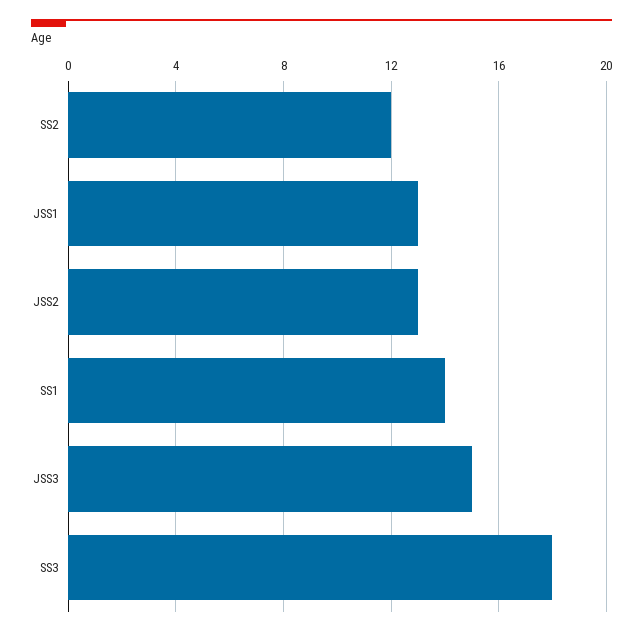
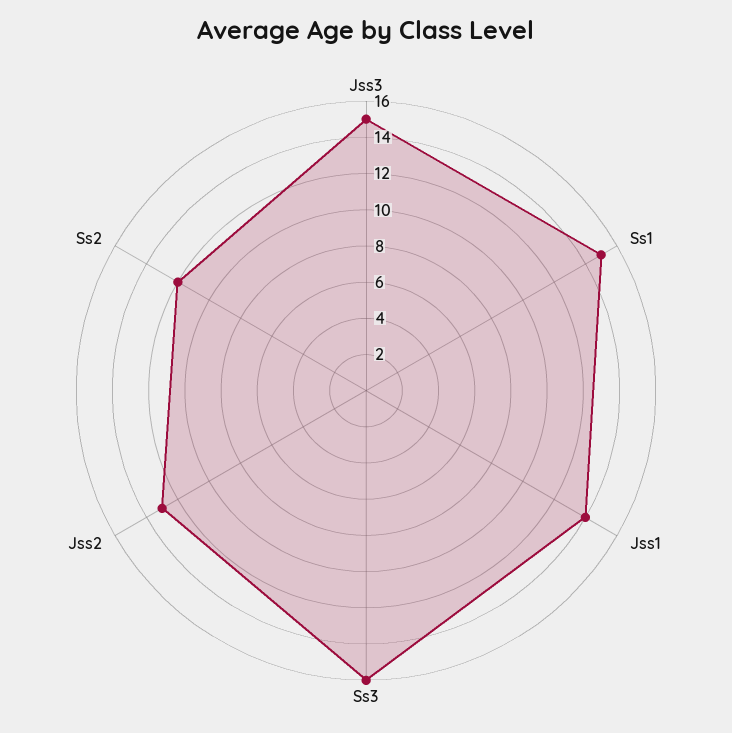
  {
    "SS2": 12,
-   "JSS1": 13,
+   "JSS1": 14,
    "JSS2": 13,
-   "SS1": 14,
+   "SS1": 15,
    "JSS3": 15,
-   "SS3": 18
+   "SS3": 16
  }

